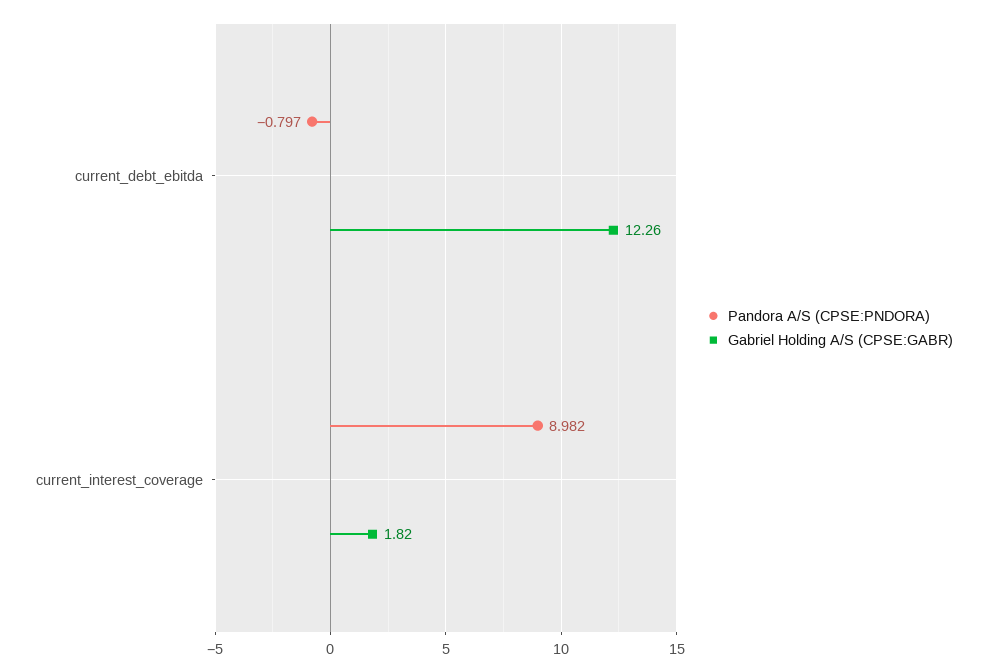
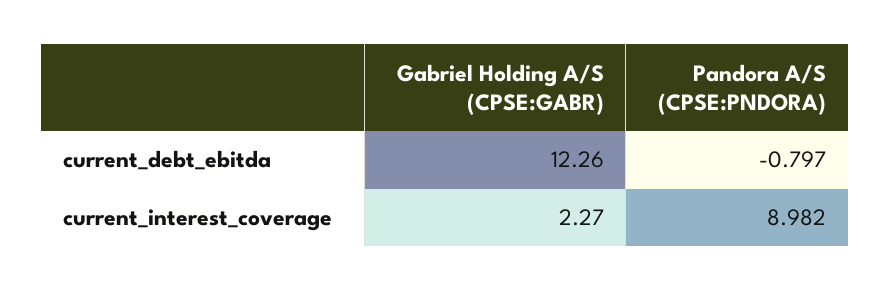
  {
    "Pandora A/S (CPSE:PNDORA)": {
      "current_debt_ebitda": -0.797,
      "current_interest_coverage": 8.982
    },
    "Gabriel Holding A/S (CPSE:GABR)": {
      "current_debt_ebitda": 12.26,
-     "current_interest_coverage": 1.82
+     "current_interest_coverage": 2.27
    }
  }

